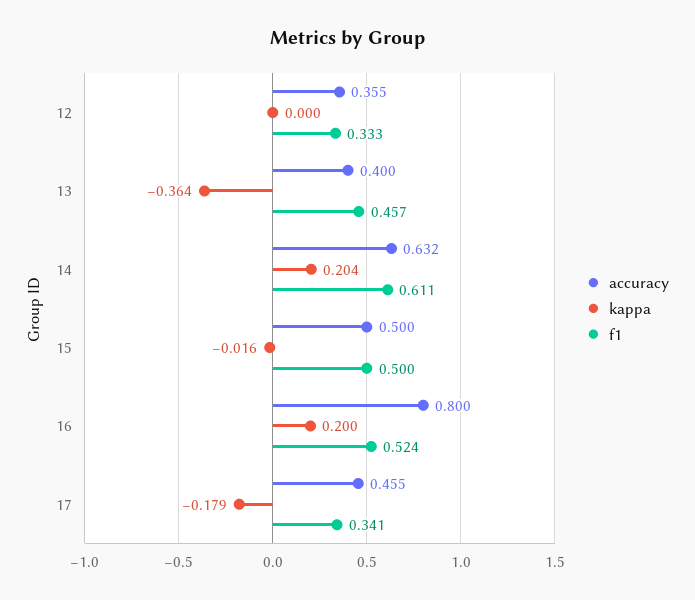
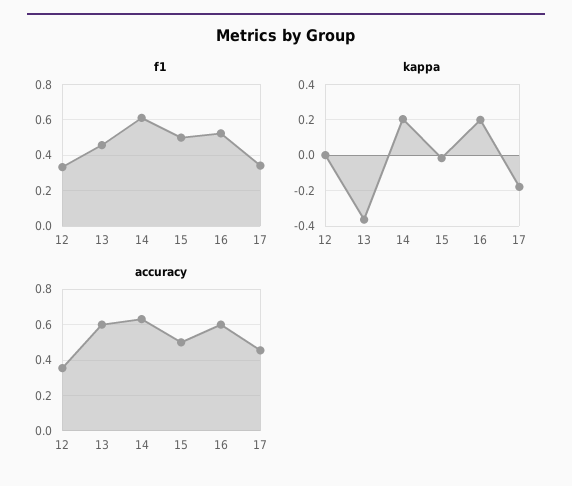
  {
    "accuracy": {
      "12": 0.355,
-     "13": 0.4,
+     "13": 0.6,
      "14": 0.632,
      "15": 0.5,
-     "16": 0.8,
+     "16": 0.6,
      "17": 0.455
    },
    "kappa": {
      "12": 0,
      "13": -0.364,
      "14": 0.204,
      "15": -0.016,
      "16": 0.2,
      "17": -0.179
    },
    "f1": {
      "12": 0.333,
      "13": 0.457,
      "14": 0.611,
      "15": 0.5,
      "16": 0.524,
      "17": 0.341
    }
  }

